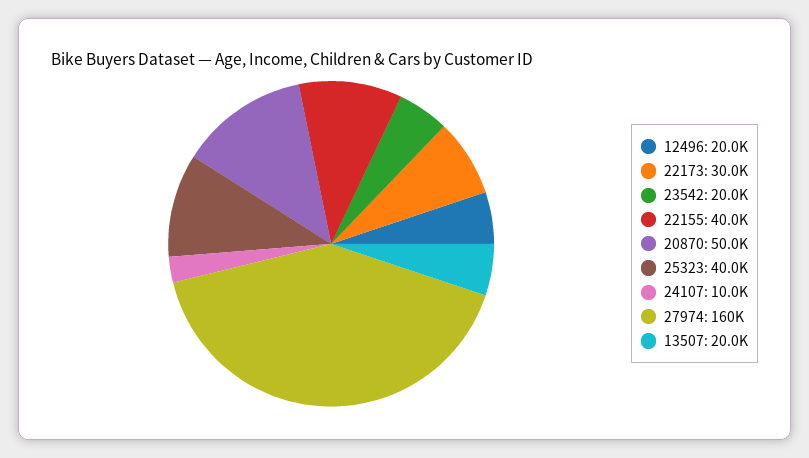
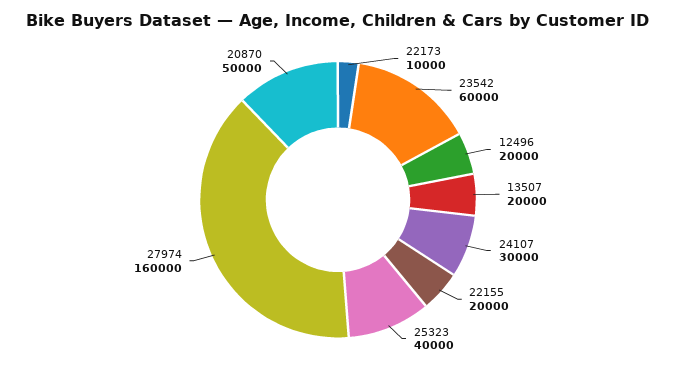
  {
    "12496": 20000,
-   "22173": 30000,
+   "22173": 10000,
-   "23542": 20000,
+   "23542": 60000,
-   "22155": 40000,
+   "22155": 20000,
    "20870": 50000,
    "25323": 40000,
-   "24107": 10000,
+   "24107": 30000,
    "27974": 160000,
    "13507": 20000
  }

